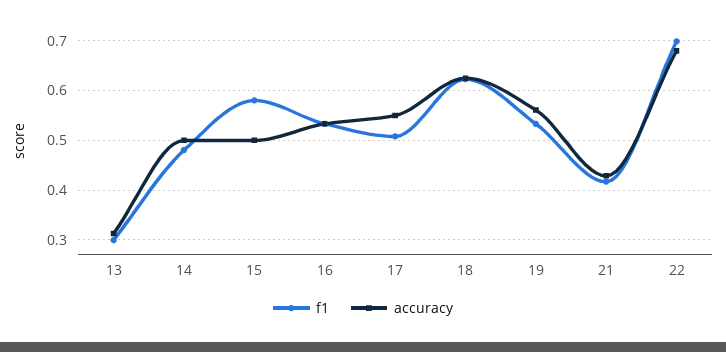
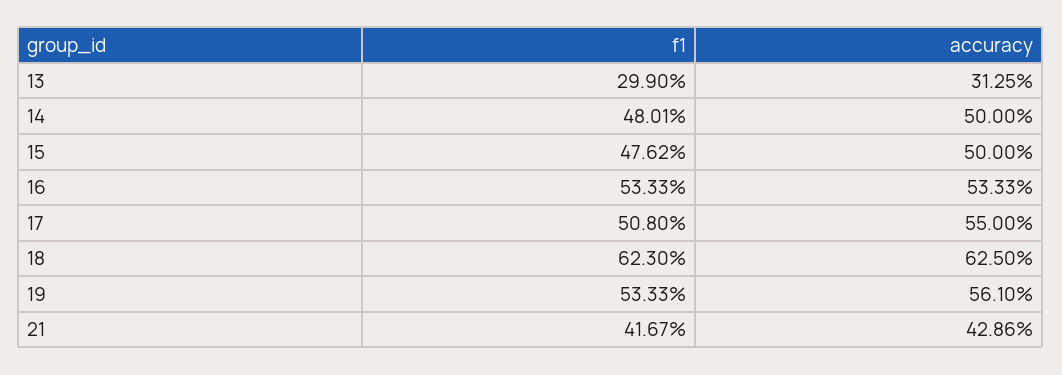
  {
    "f1": {
      "13": 0.299,
      "14": 0.4801,
-     "15": 0.58,
+     "15": 0.4762,
      "16": 0.5333,
      "17": 0.508,
      "18": 0.623,
      "19": 0.5333,
-     "21": 0.4167,
+     "21": 0.4167
-     "22": 0.7
    },
    "accuracy": {
      "13": 0.3125,
      "14": 0.5,
      "15": 0.5,
      "16": 0.5333,
      "17": 0.55,
      "18": 0.625,
      "19": 0.561,
-     "21": 0.4286,
+     "21": 0.4286
-     "22": 0.68
    }
  }

